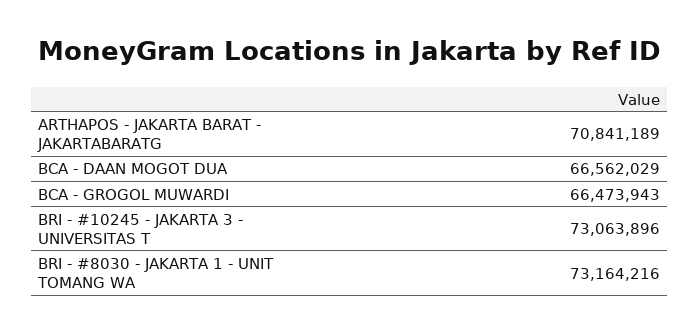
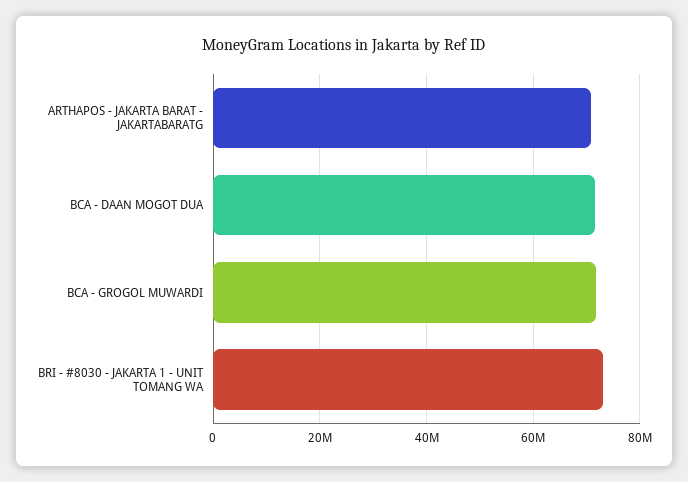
  {
    "ARTHAPOS - JAKARTA BARAT - JAKARTABARATG": 70841189,
-   "BCA - DAAN MOGOT DUA": 66562029,
+   "BCA - DAAN MOGOT DUA": 72000000,
-   "BCA - GROGOL MUWARDI": 66473943,
+   "BCA - GROGOL MUWARDI": 72000000,
-   "BRI - #10245 - JAKARTA 3 - UNIVERSITAS T": 73063896,
    "BRI - #8030 - JAKARTA 1 - UNIT TOMANG WA": 73164216
  }

